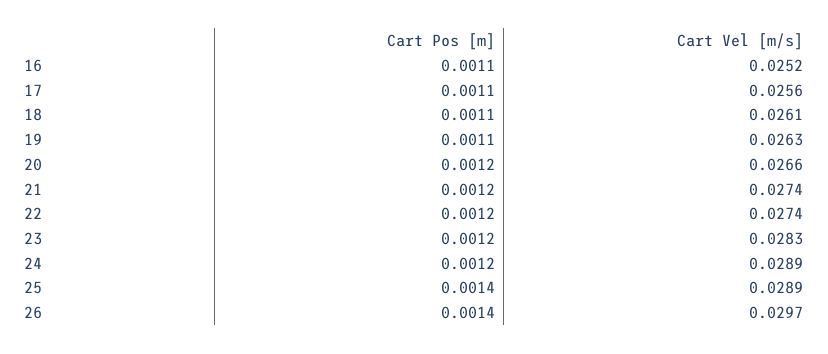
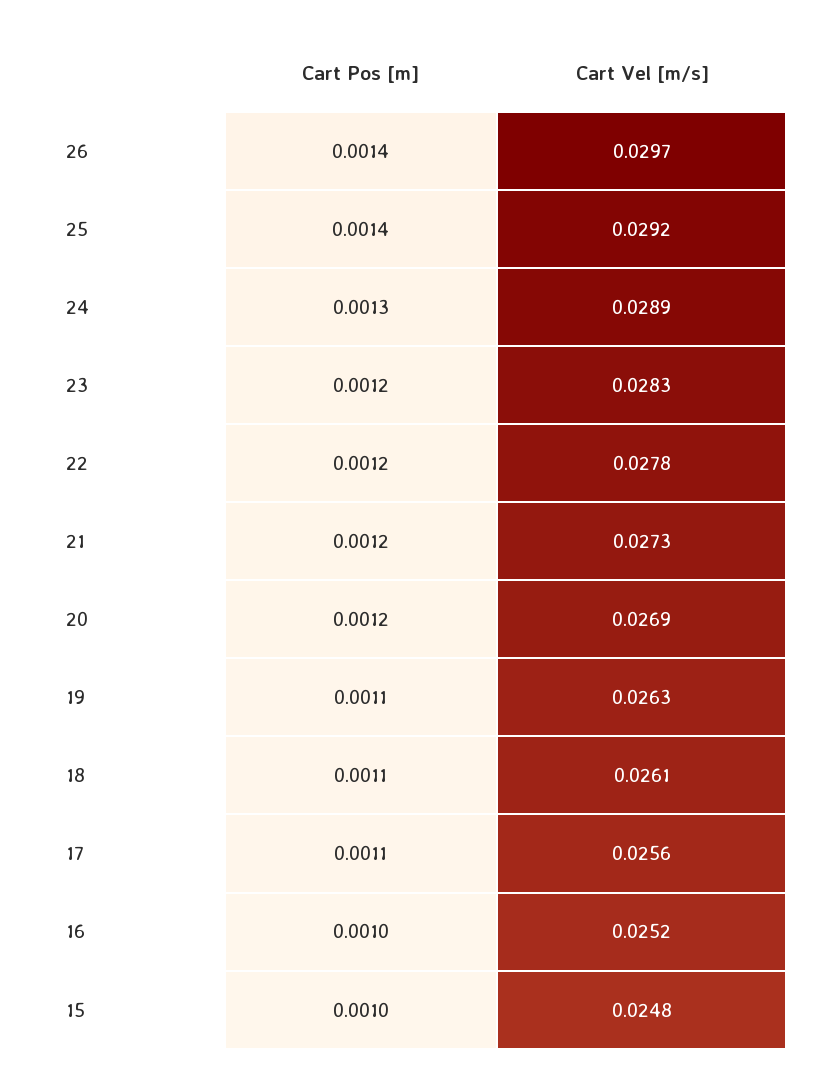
  {
    "Cart Pos [m]": {
-     "16": 0.0011,
+     "16": 0.001,
      "17": 0.0011,
      "18": 0.0011,
      "19": 0.0011,
      "20": 0.0012,
      "21": 0.0012,
      "22": 0.0012,
      "23": 0.0012,
-     "24": 0.0012,
+     "24": 0.0013,
      "25": 0.0014,
-     "26": 0.0014
+     "26": 0.0014,
+     "15": 0.001
    },
    "Cart Vel [m/s]": {
      "16": 0.0252,
      "17": 0.0256,
      "18": 0.0261,
      "19": 0.0263,
-     "20": 0.0266,
+     "20": 0.0269,
-     "21": 0.0274,
+     "21": 0.0273,
-     "22": 0.0274,
+     "22": 0.0278,
      "23": 0.0283,
      "24": 0.0289,
-     "25": 0.0289,
+     "25": 0.0292,
-     "26": 0.0297
+     "26": 0.0297,
+     "15": 0.0248
    }
  }

